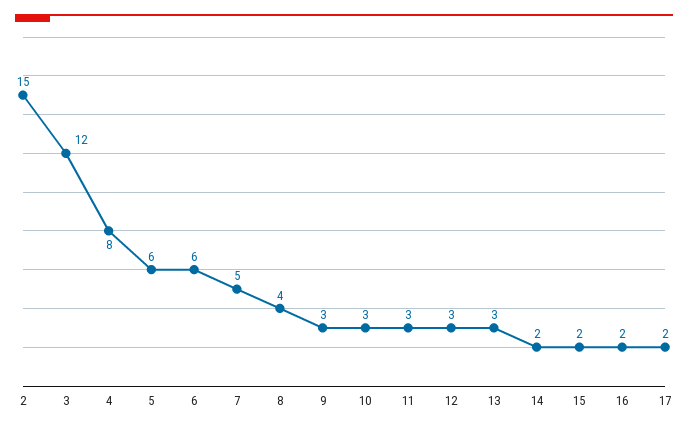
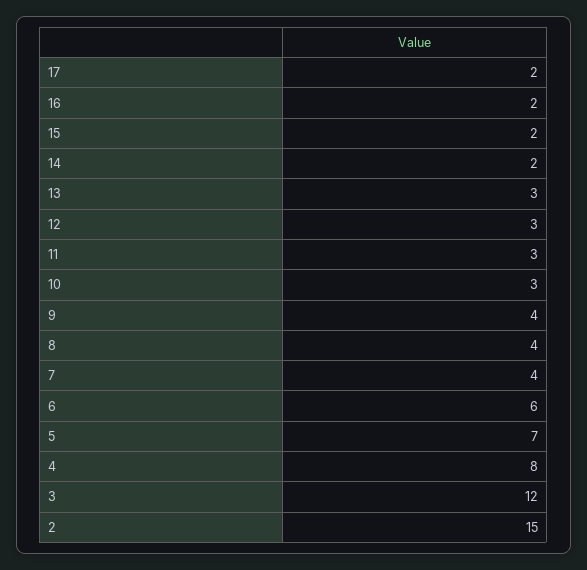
  {
    "2": 15,
    "3": 12,
    "4": 8,
-   "5": 6,
+   "5": 7,
    "6": 6,
-   "7": 5,
+   "7": 4,
    "8": 4,
-   "9": 3,
+   "9": 4,
    "10": 3,
    "11": 3,
    "12": 3,
    "13": 3,
    "14": 2,
    "15": 2,
    "16": 2,
    "17": 2
  }

